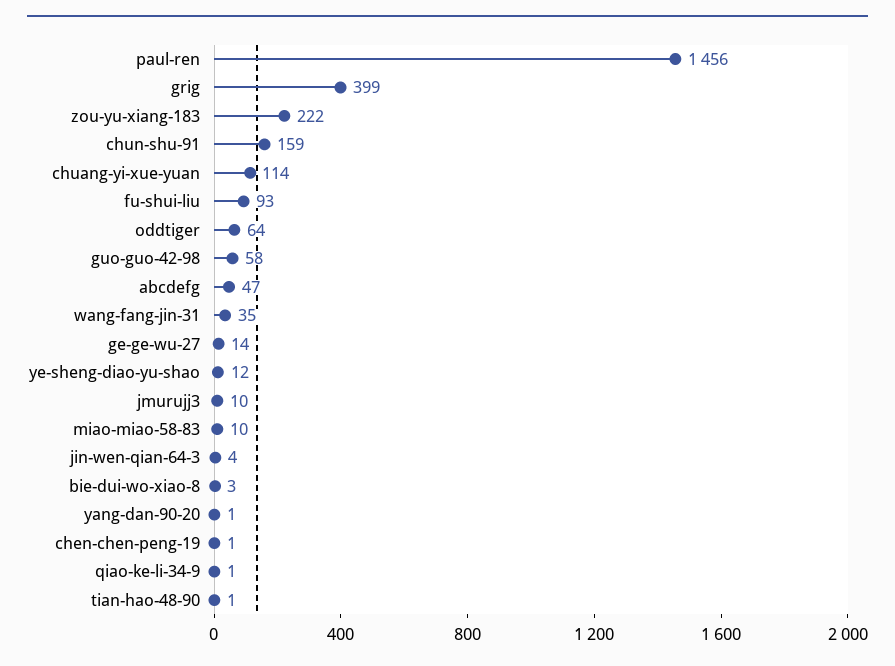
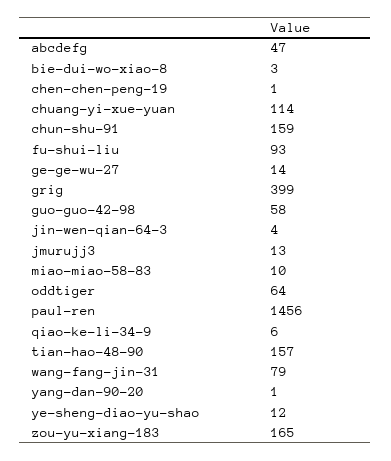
  {
    "paul-ren": 1456,
    "grig": 399,
-   "zou-yu-xiang-183": 222,
+   "zou-yu-xiang-183": 165,
    "chun-shu-91": 159,
    "chuang-yi-xue-yuan": 114,
    "fu-shui-liu": 93,
    "oddtiger": 64,
    "guo-guo-42-98": 58,
    "abcdefg": 47,
-   "wang-fang-jin-31": 35,
+   "wang-fang-jin-31": 79,
    "ge-ge-wu-27": 14,
    "ye-sheng-diao-yu-shao": 12,
-   "jmurujj3": 10,
+   "jmurujj3": 13,
    "miao-miao-58-83": 10,
    "jin-wen-qian-64-3": 4,
    "bie-dui-wo-xiao-8": 3,
    "yang-dan-90-20": 1,
    "chen-chen-peng-19": 1,
-   "qiao-ke-li-34-9": 1,
+   "qiao-ke-li-34-9": 6,
-   "tian-hao-48-90": 1
+   "tian-hao-48-90": 157
  }

